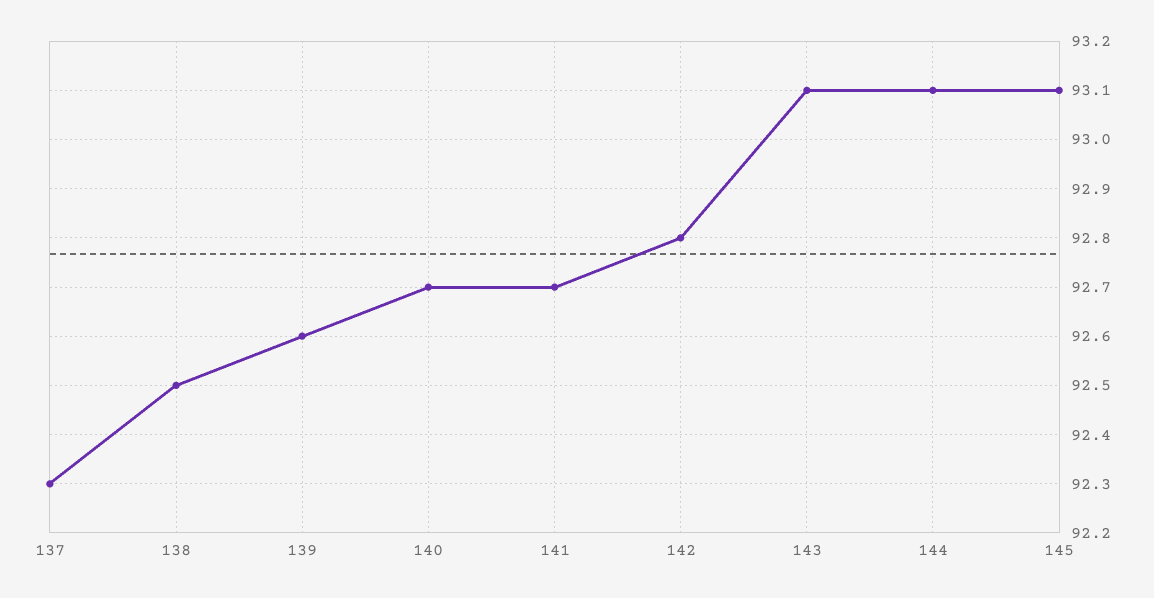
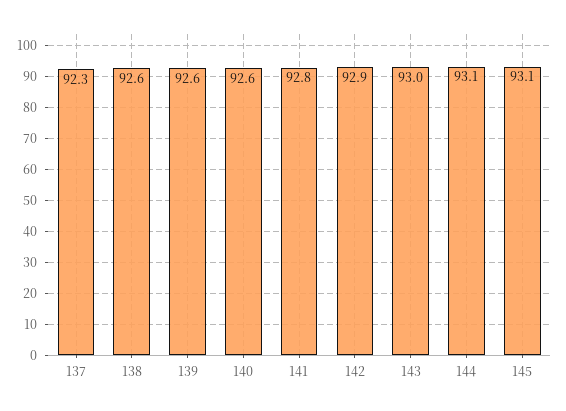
  {
    "137": 92.3,
-   "138": 92.5,
+   "138": 92.6,
    "139": 92.6,
-   "140": 92.7,
+   "140": 92.6,
-   "141": 92.7,
+   "141": 92.8,
-   "142": 92.8,
+   "142": 92.9,
-   "143": 93.1,
+   "143": 93,
    "144": 93.1,
    "145": 93.1
  }

